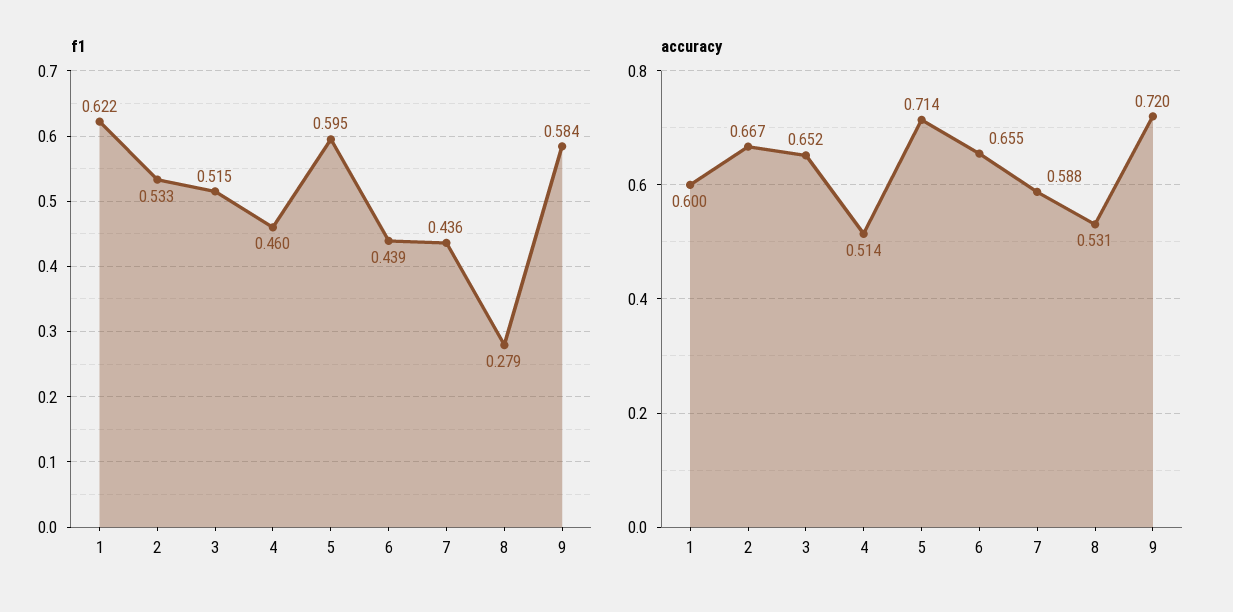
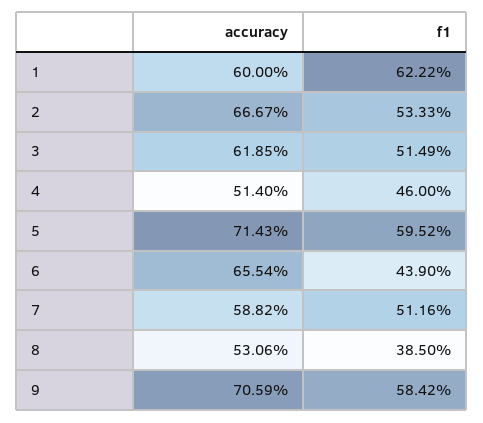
  {
    "f1": {
      "1": 0.6222,
      "2": 0.5333,
      "3": 0.5149,
      "4": 0.46,
      "5": 0.5952,
      "6": 0.439,
-     "7": 0.436,
+     "7": 0.5116,
-     "8": 0.279,
+     "8": 0.385,
      "9": 0.5842
    },
    "accuracy": {
      "1": 0.6,
      "2": 0.6667,
-     "3": 0.652,
+     "3": 0.6185,
      "4": 0.514,
      "5": 0.7143,
      "6": 0.6554,
      "7": 0.5882,
      "8": 0.5306,
-     "9": 0.72
+     "9": 0.7059
    }
  }

